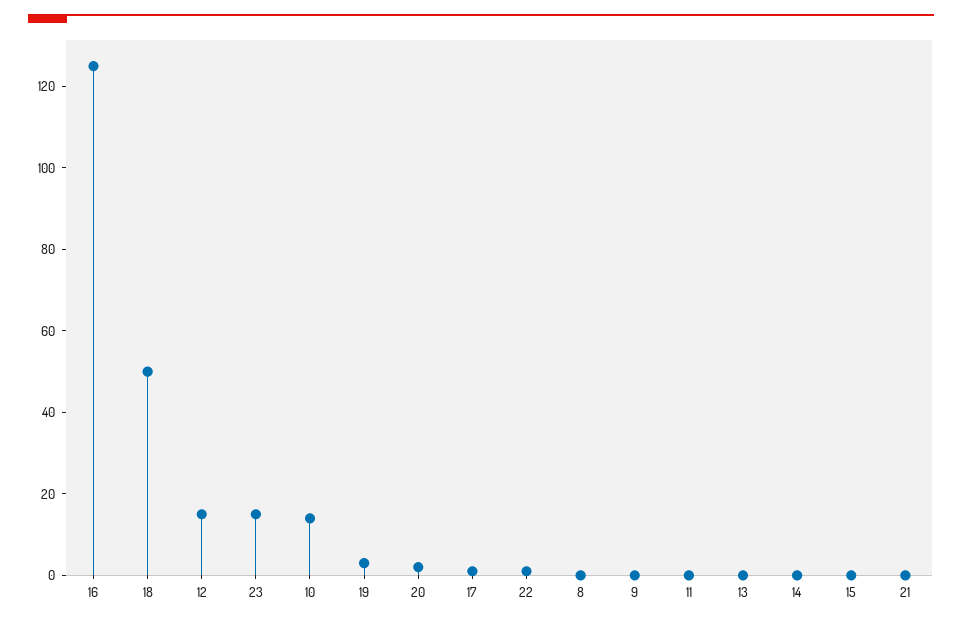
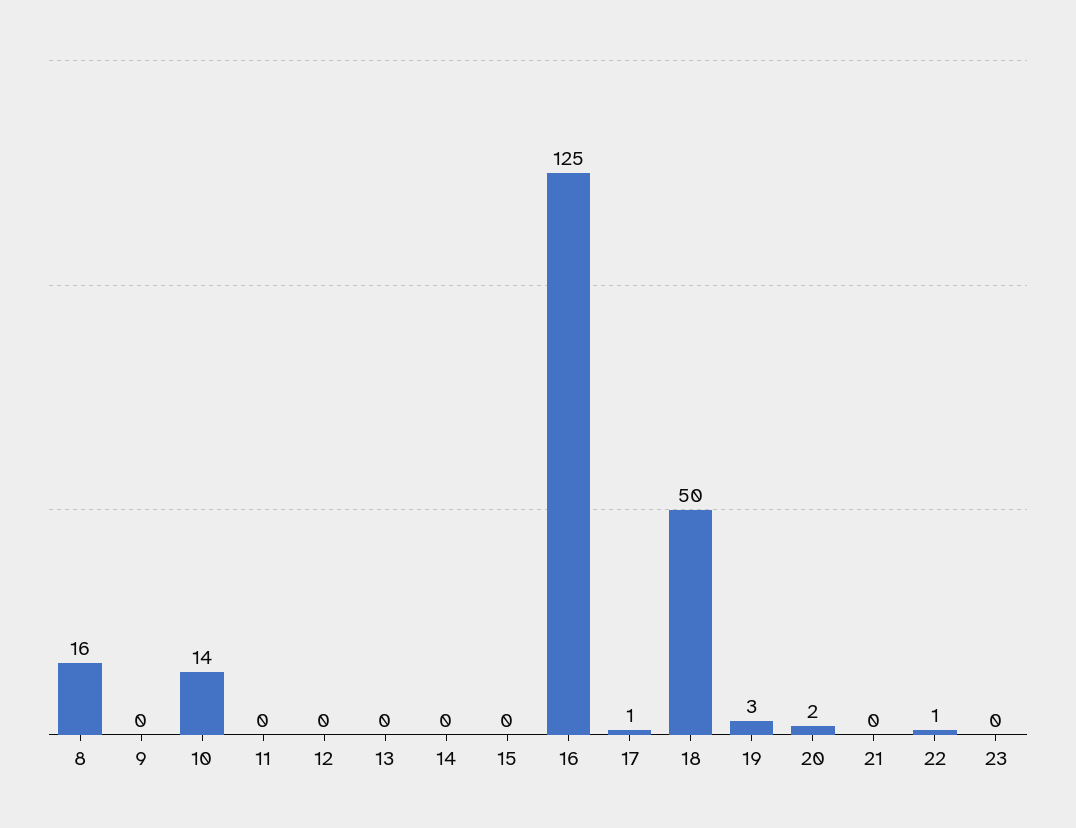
  {
    "16": 125,
    "18": 50,
-   "12": 15,
+   "12": 0,
-   "23": 15,
+   "23": 0,
    "10": 14,
    "19": 3,
    "20": 2,
    "17": 1,
    "22": 1,
-   "8": 0,
+   "8": 16,
    "9": 0,
    "11": 0,
    "13": 0,
    "14": 0,
    "15": 0,
    "21": 0
  }

